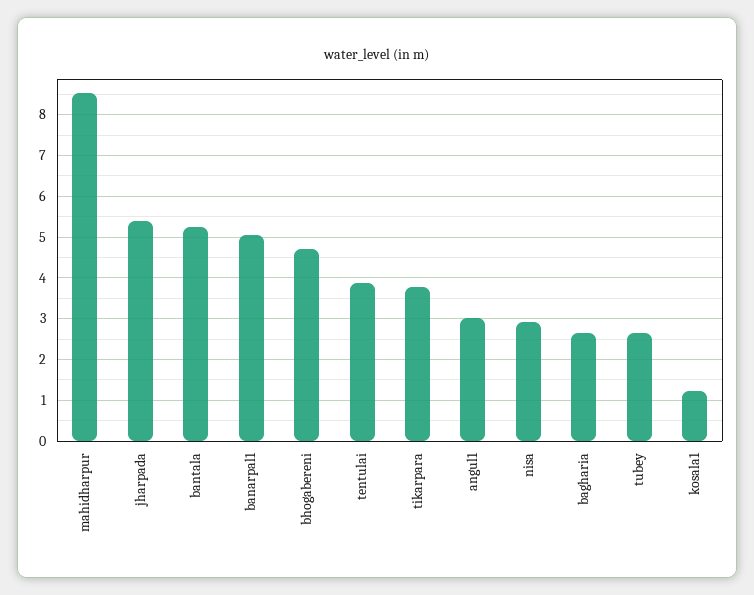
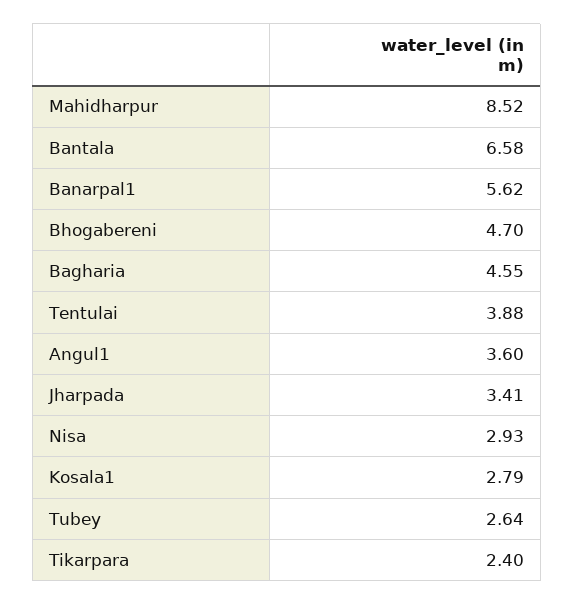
  {
    "mahidharpur": 8.52,
-   "jharpada": 5.4,
+   "jharpada": 3.41,
-   "bantala": 5.2,
+   "bantala": 6.58,
-   "banarpal1": 5,
+   "banarpal1": 5.62,
    "bhogabereni": 4.7,
    "tentulai": 3.88,
-   "tikarpara": 3.8,
+   "tikarpara": 2.4,
-   "angul1": 3,
+   "angul1": 3.6,
    "nisa": 2.93,
-   "bagharia": 2.6,
+   "bagharia": 4.55,
    "tubey": 2.64,
-   "kosala1": 1.2
+   "kosala1": 2.79
  }

